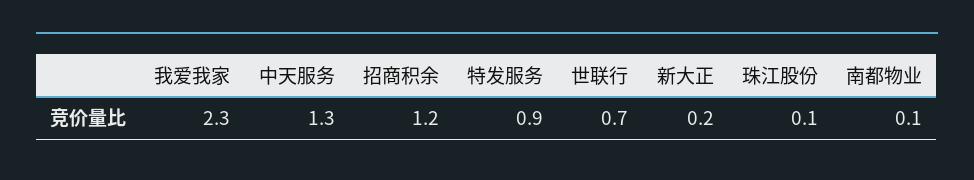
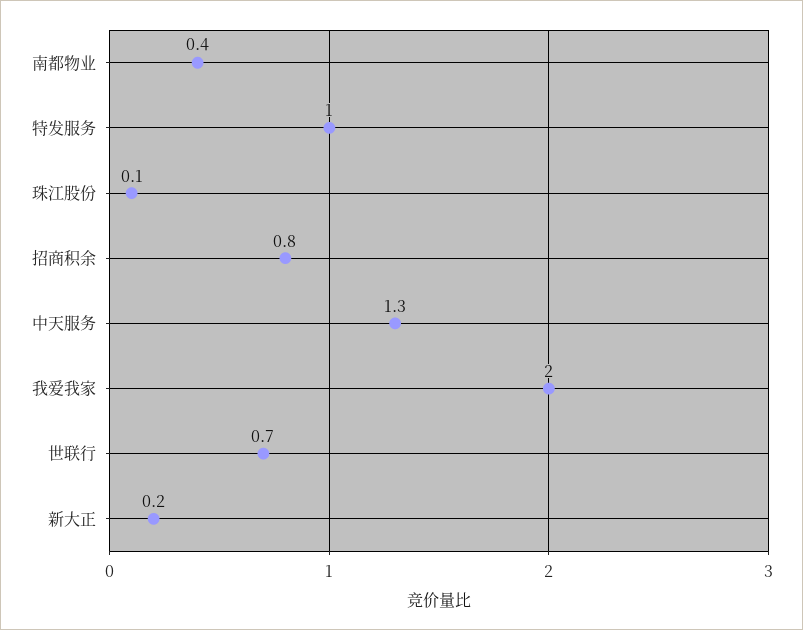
  {
-   "我爱我家": 2.3,
+   "我爱我家": 2,
    "中天服务": 1.3,
-   "招商积余": 1.2,
+   "招商积余": 0.8,
-   "特发服务": 0.9,
+   "特发服务": 1,
    "世联行": 0.7,
    "新大正": 0.2,
    "珠江股份": 0.1,
-   "南都物业": 0.1
+   "南都物业": 0.4
  }

